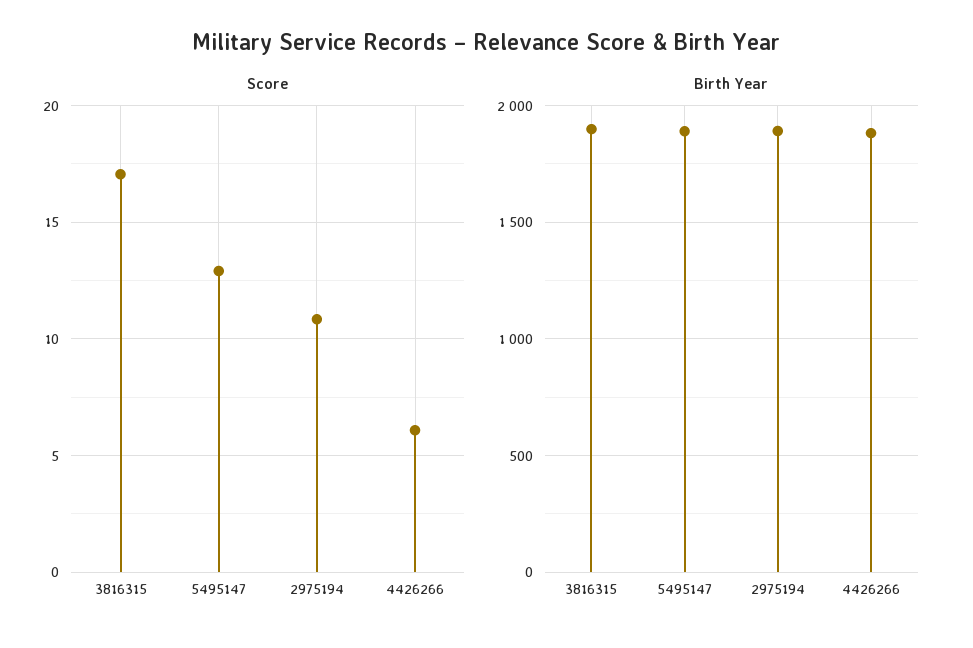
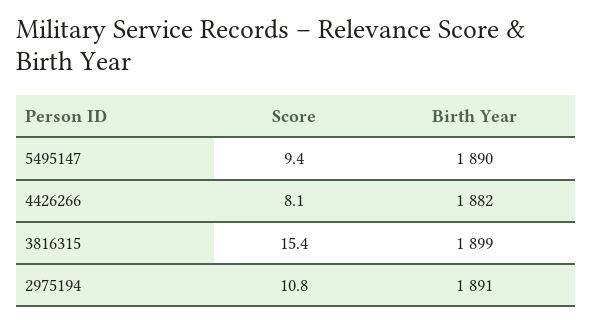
  {
    "Score": {
-     "3816315": 17,
+     "3816315": 15.4,
-     "5495147": 13,
+     "5495147": 9.4,
      "2975194": 10.8,
-     "4426266": 6
+     "4426266": 8.1
    },
    "Birth Year": {
      "3816315": 1899,
      "5495147": 1890,
      "2975194": 1891,
      "4426266": 1882
    }
  }

